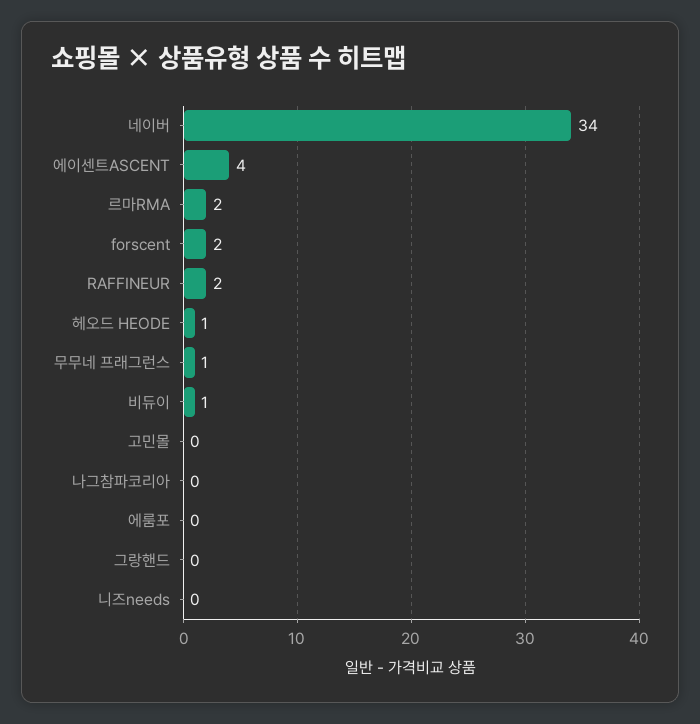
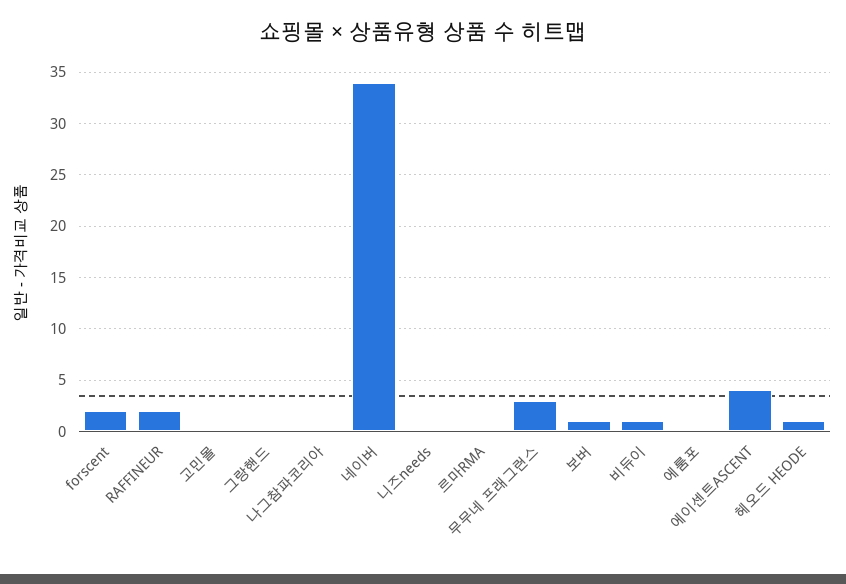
  {
    "네이버": 34,
    "에이센트ASCENT": 4,
-   "르마RMA": 2,
+   "르마RMA": 0,
    "forscent": 2,
    "RAFFINEUR": 2,
    "헤오드 HEODE": 1,
-   "무무네 프래그런스": 1,
+   "무무네 프래그런스": 3,
    "비듀이": 1,
    "고민몰": 0,
    "나그참파코리아": 0,
    "에룸포": 0,
    "그랑핸드": 0,
-   "니즈needs": 0
+   "니즈needs": 0,
+   "보버": 1
  }

